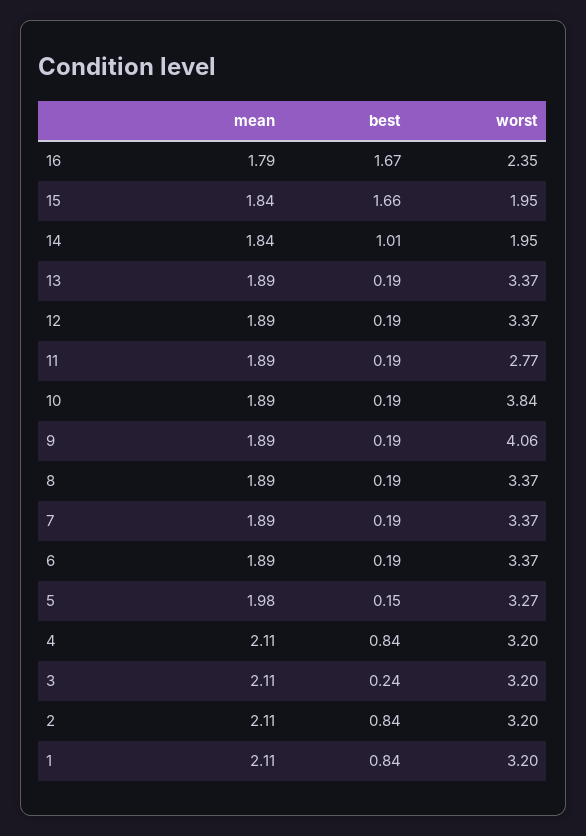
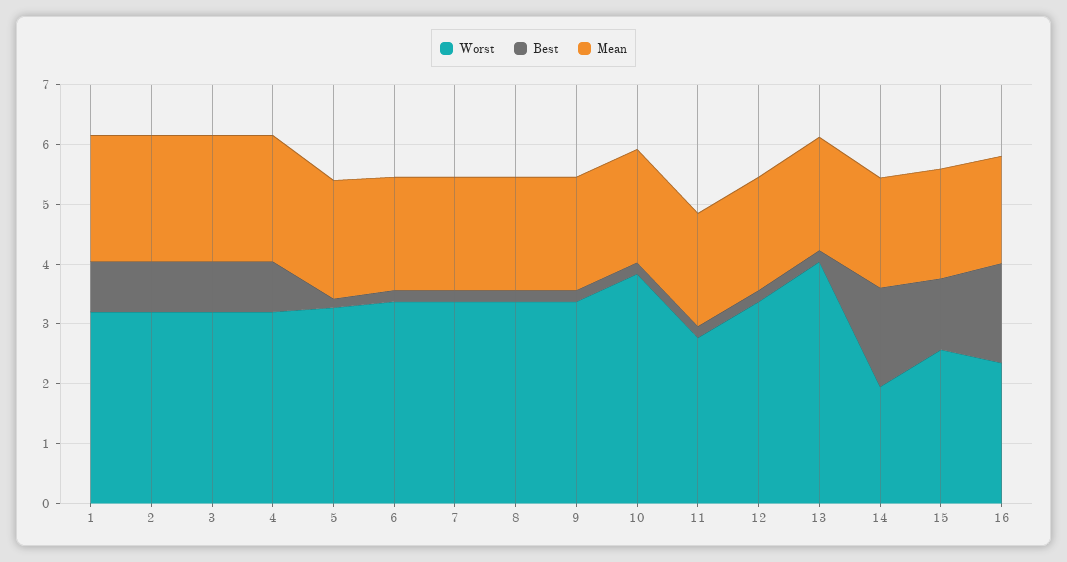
  {
    "mean": {
      "16": 1.79,
      "15": 1.84,
      "14": 1.84,
      "13": 1.89,
      "12": 1.89,
      "11": 1.89,
      "10": 1.89,
      "9": 1.89,
      "8": 1.89,
      "7": 1.89,
      "6": 1.89,
      "5": 1.98,
      "4": 2.11,
      "3": 2.11,
      "2": 2.11,
      "1": 2.11
    },
    "best": {
      "16": 1.67,
-     "15": 1.66,
+     "15": 1.2,
-     "14": 1.01,
+     "14": 1.6,
      "13": 0.19,
      "12": 0.19,
      "11": 0.19,
      "10": 0.19,
      "9": 0.19,
      "8": 0.19,
      "7": 0.19,
      "6": 0.19,
      "5": 0.15,
      "4": 0.84,
-     "3": 0.24,
+     "3": 0.8,
      "2": 0.84,
      "1": 0.84
    },
    "worst": {
      "16": 2.35,
-     "15": 1.95,
+     "15": 2.6,
      "14": 1.95,
-     "13": 3.37,
+     "13": 4,
      "12": 3.37,
      "11": 2.77,
      "10": 3.84,
-     "9": 4.06,
+     "9": 3.4,
      "8": 3.37,
      "7": 3.37,
      "6": 3.37,
      "5": 3.27,
      "4": 3.2,
      "3": 3.2,
      "2": 3.2,
      "1": 3.2
    }
  }

